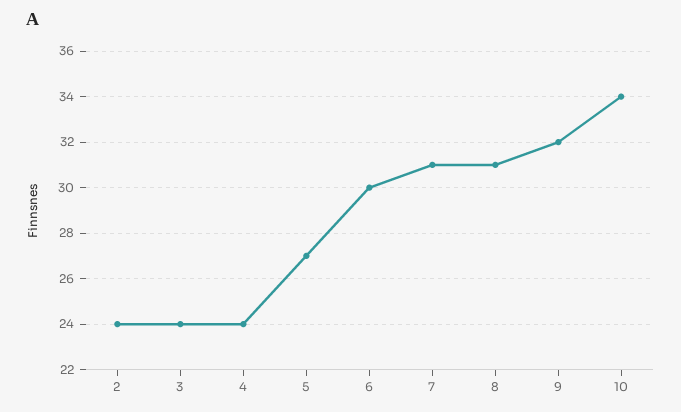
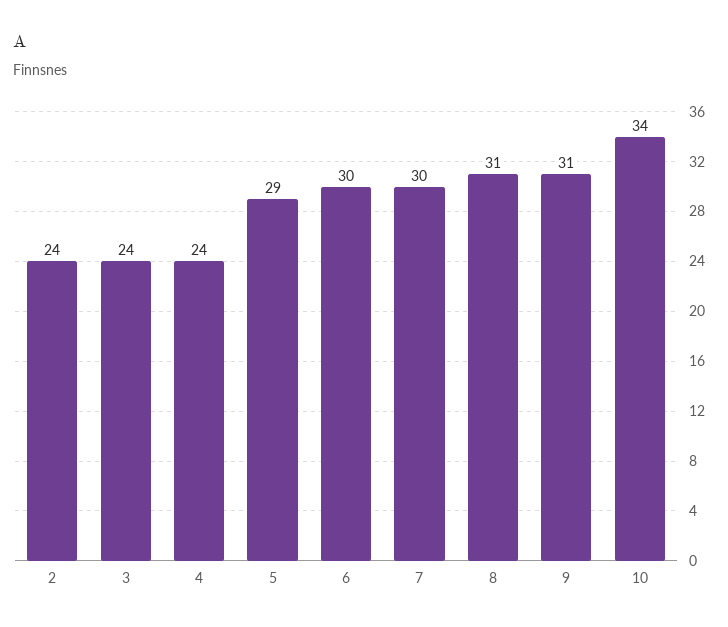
  {
    "2": 24,
    "3": 24,
    "4": 24,
-   "5": 27,
+   "5": 29,
    "6": 30,
-   "7": 31,
+   "7": 30,
    "8": 31,
-   "9": 32,
+   "9": 31,
    "10": 34
  }

